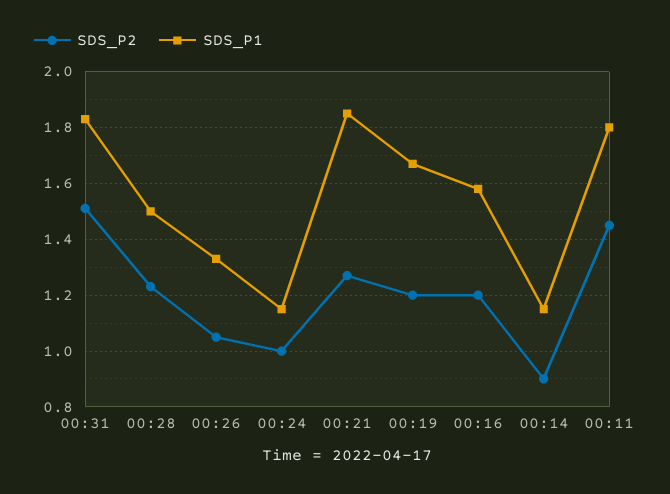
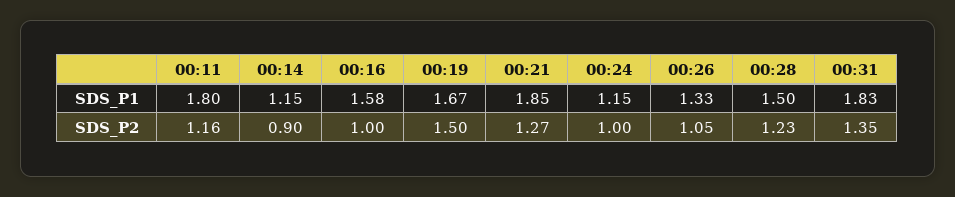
  {
    "SDS_P2": {
-     "00:31": 1.5,
+     "00:31": 1.35,
      "00:28": 1.23,
      "00:26": 1.05,
      "00:24": 1,
      "00:21": 1.27,
-     "00:19": 1.2,
+     "00:19": 1.5,
-     "00:16": 1.2,
+     "00:16": 1,
      "00:14": 0.9,
-     "00:11": 1.45
+     "00:11": 1.16
    },
    "SDS_P1": {
      "00:31": 1.83,
      "00:28": 1.5,
      "00:26": 1.33,
      "00:24": 1.15,
      "00:21": 1.85,
      "00:19": 1.67,
      "00:16": 1.58,
      "00:14": 1.15,
      "00:11": 1.8
    }
  }

